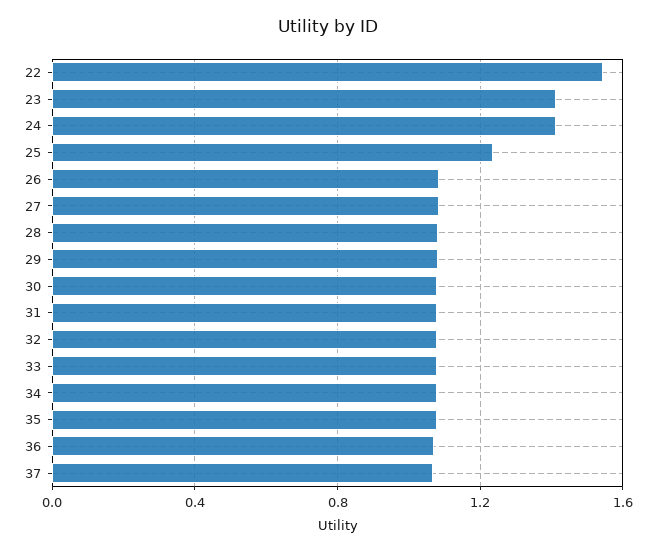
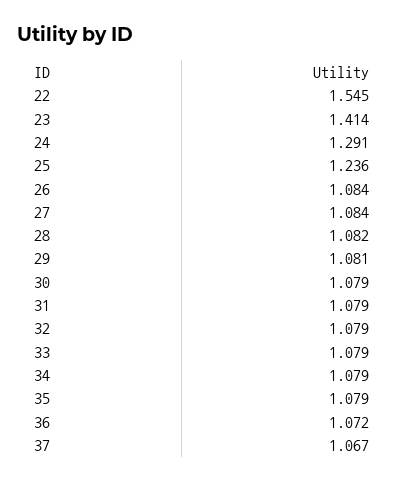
  {
    "22": 1.545,
    "23": 1.414,
-   "24": 1.4,
+   "24": 1.291,
    "25": 1.236,
    "26": 1.084,
    "27": 1.084,
    "28": 1.082,
    "29": 1.081,
    "30": 1.079,
    "31": 1.079,
    "32": 1.079,
    "33": 1.079,
    "34": 1.079,
    "35": 1.079,
    "36": 1.072,
    "37": 1.067
  }

